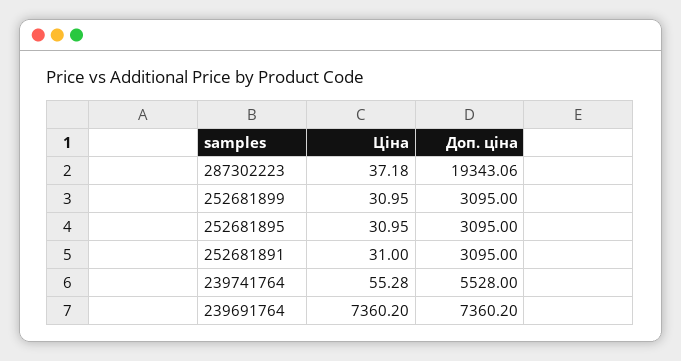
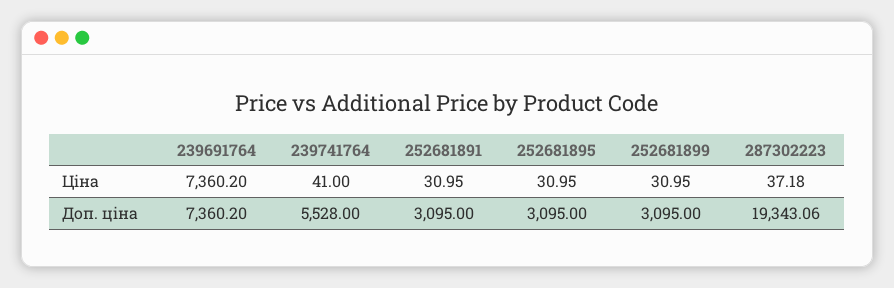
  {
    "Ціна": {
      "287302223": 37.18,
      "252681899": 30.95,
      "252681895": 30.95,
-     "252681891": 31,
+     "252681891": 30.95,
-     "239741764": 55.28,
+     "239741764": 41,
      "239691764": 7360.2
    },
    "Доп. ціна": {
      "287302223": 19343.06,
      "252681899": 3095,
      "252681895": 3095,
      "252681891": 3095,
      "239741764": 5528,
      "239691764": 7360.2
    }
  }

